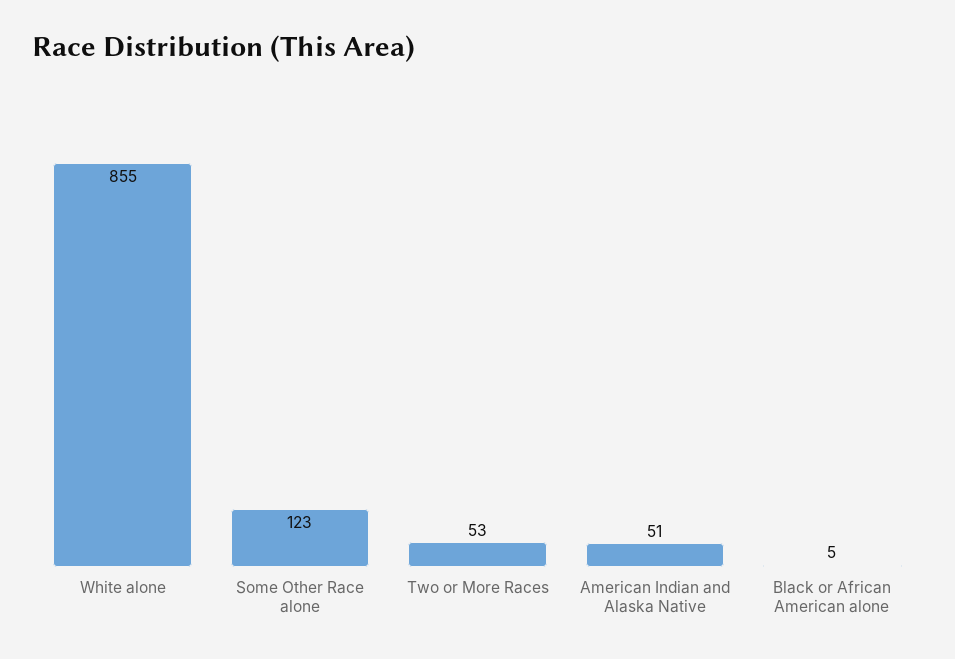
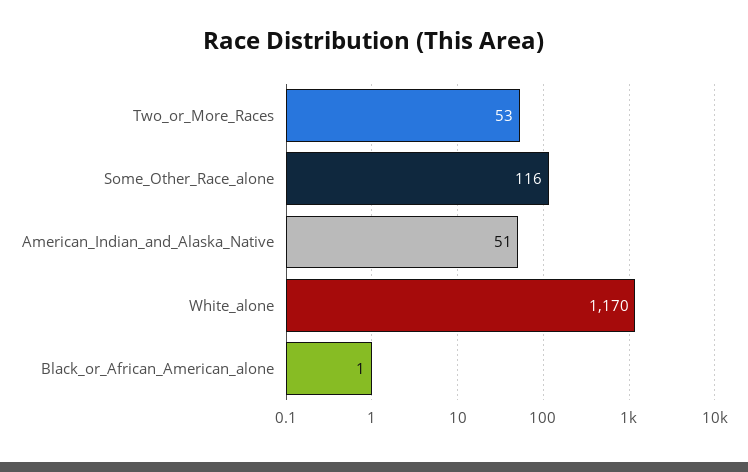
  {
-   "White alone": 855,
+   "White alone": 1170,
-   "Some Other Race alone": 123,
+   "Some Other Race alone": 116,
    "Two or More Races": 53,
    "American Indian and Alaska Native": 51,
-   "Black or African American alone": 5
+   "Black or African American alone": 1
  }

